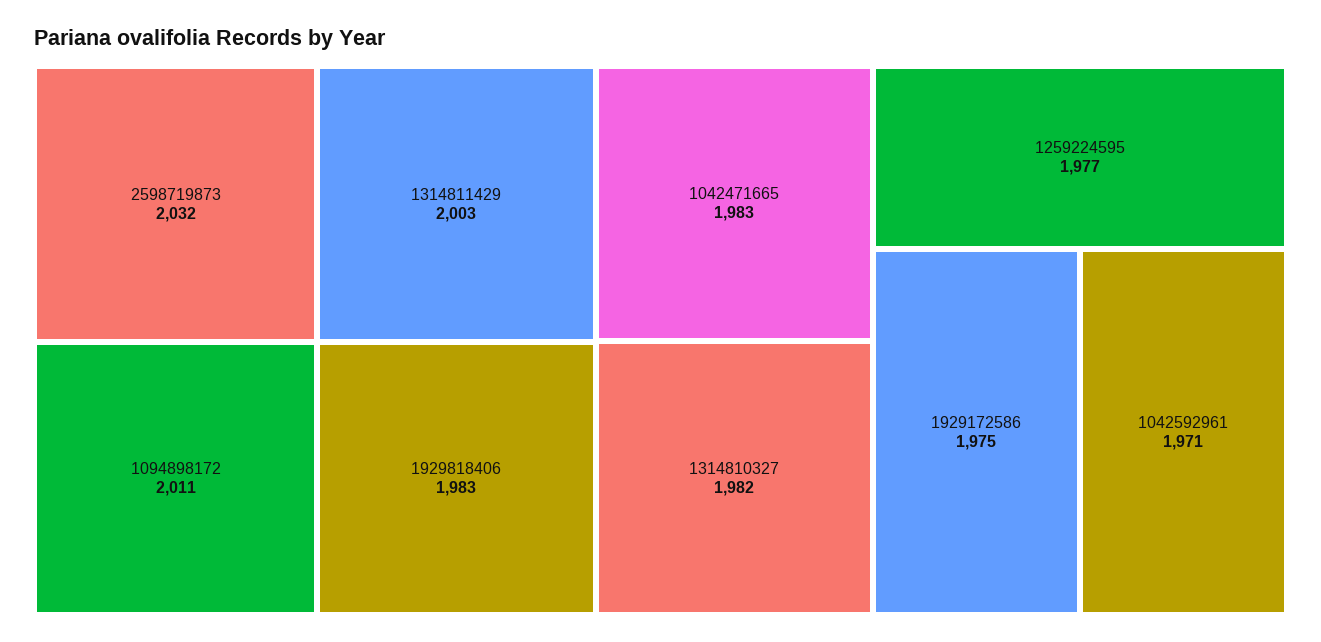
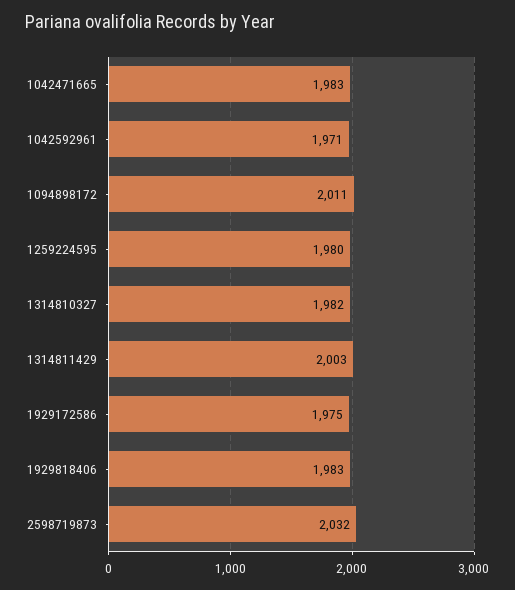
  {
    "2598719873": 2032,
    "1094898172": 2011,
    "1314811429": 2003,
    "1929818406": 1983,
    "1042471665": 1983,
    "1314810327": 1982,
-   "1259224595": 1977,
+   "1259224595": 1980,
    "1929172586": 1975,
    "1042592961": 1971
  }

